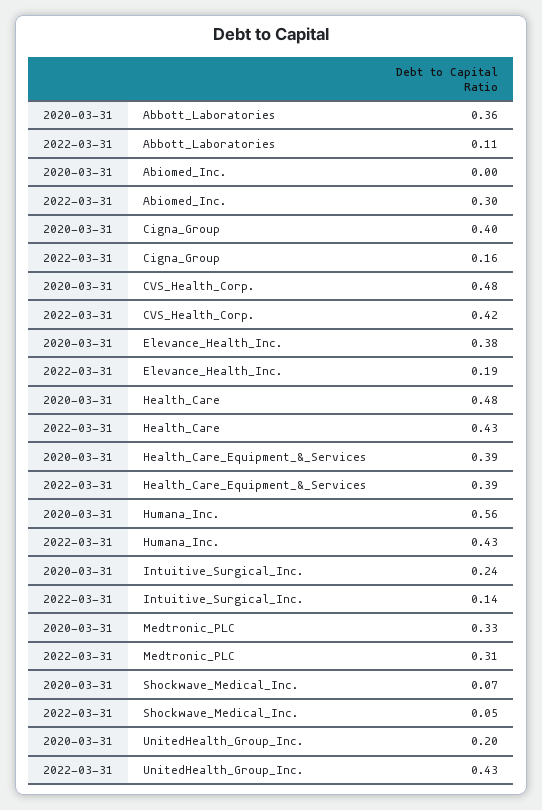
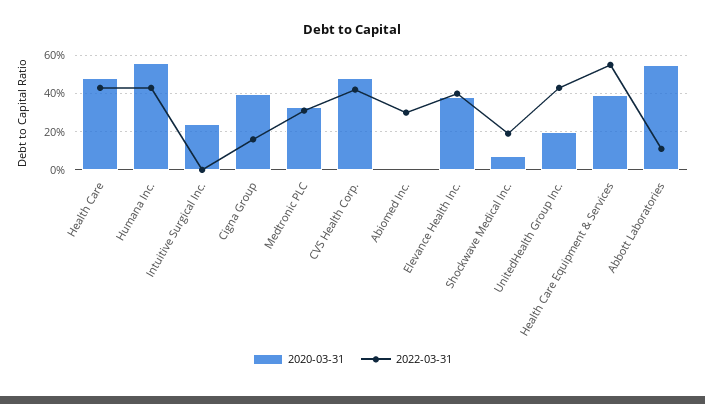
  {
    "2020-03-31": {
-     "Abbott_Laboratories": 0.36,
+     "Abbott_Laboratories": 0.55,
      "Abiomed_Inc.": 0,
      "Cigna_Group": 0.4,
      "CVS_Health_Corp.": 0.48,
      "Elevance_Health_Inc.": 0.38,
      "Health_Care": 0.48,
      "Health_Care_Equipment_&_Services": 0.39,
      "Humana_Inc.": 0.56,
      "Intuitive_Surgical_Inc.": 0.24,
      "Medtronic_PLC": 0.33,
      "Shockwave_Medical_Inc.": 0.07,
      "UnitedHealth_Group_Inc.": 0.2
    },
    "2022-03-31": {
      "Abbott_Laboratories": 0.11,
      "Abiomed_Inc.": 0.3,
      "Cigna_Group": 0.16,
      "CVS_Health_Corp.": 0.42,
-     "Elevance_Health_Inc.": 0.19,
+     "Elevance_Health_Inc.": 0.4,
      "Health_Care": 0.43,
-     "Health_Care_Equipment_&_Services": 0.39,
+     "Health_Care_Equipment_&_Services": 0.55,
      "Humana_Inc.": 0.43,
-     "Intuitive_Surgical_Inc.": 0.14,
+     "Intuitive_Surgical_Inc.": 0,
      "Medtronic_PLC": 0.31,
-     "Shockwave_Medical_Inc.": 0.05,
+     "Shockwave_Medical_Inc.": 0.2,
      "UnitedHealth_Group_Inc.": 0.43
    }
  }

